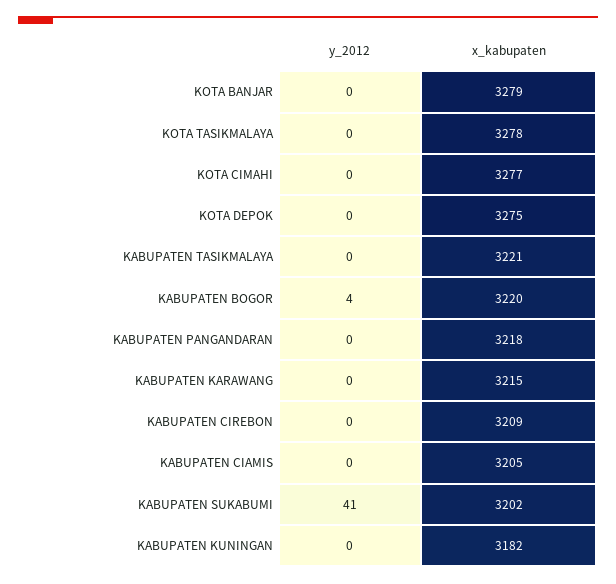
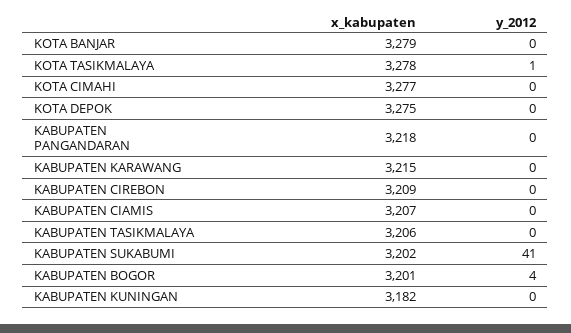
  {
    "y_2012": {
      "KOTA BANJAR": 0,
-     "KOTA TASIKMALAYA": 0,
+     "KOTA TASIKMALAYA": 1,
      "KOTA CIMAHI": 0,
      "KOTA DEPOK": 0,
      "KABUPATEN TASIKMALAYA": 0,
      "KABUPATEN BOGOR": 4,
      "KABUPATEN PANGANDARAN": 0,
      "KABUPATEN KARAWANG": 0,
      "KABUPATEN CIREBON": 0,
      "KABUPATEN CIAMIS": 0,
      "KABUPATEN SUKABUMI": 41,
      "KABUPATEN KUNINGAN": 0
    },
    "x_kabupaten": {
      "KOTA BANJAR": 3279,
      "KOTA TASIKMALAYA": 3278,
      "KOTA CIMAHI": 3277,
      "KOTA DEPOK": 3275,
-     "KABUPATEN TASIKMALAYA": 3221,
+     "KABUPATEN TASIKMALAYA": 3206,
-     "KABUPATEN BOGOR": 3220,
+     "KABUPATEN BOGOR": 3201,
      "KABUPATEN PANGANDARAN": 3218,
      "KABUPATEN KARAWANG": 3215,
      "KABUPATEN CIREBON": 3209,
-     "KABUPATEN CIAMIS": 3205,
+     "KABUPATEN CIAMIS": 3207,
      "KABUPATEN SUKABUMI": 3202,
      "KABUPATEN KUNINGAN": 3182
    }
  }

